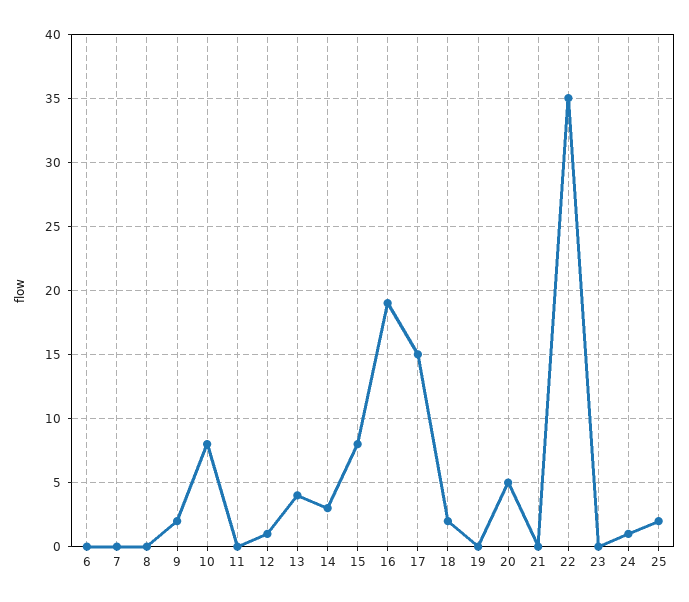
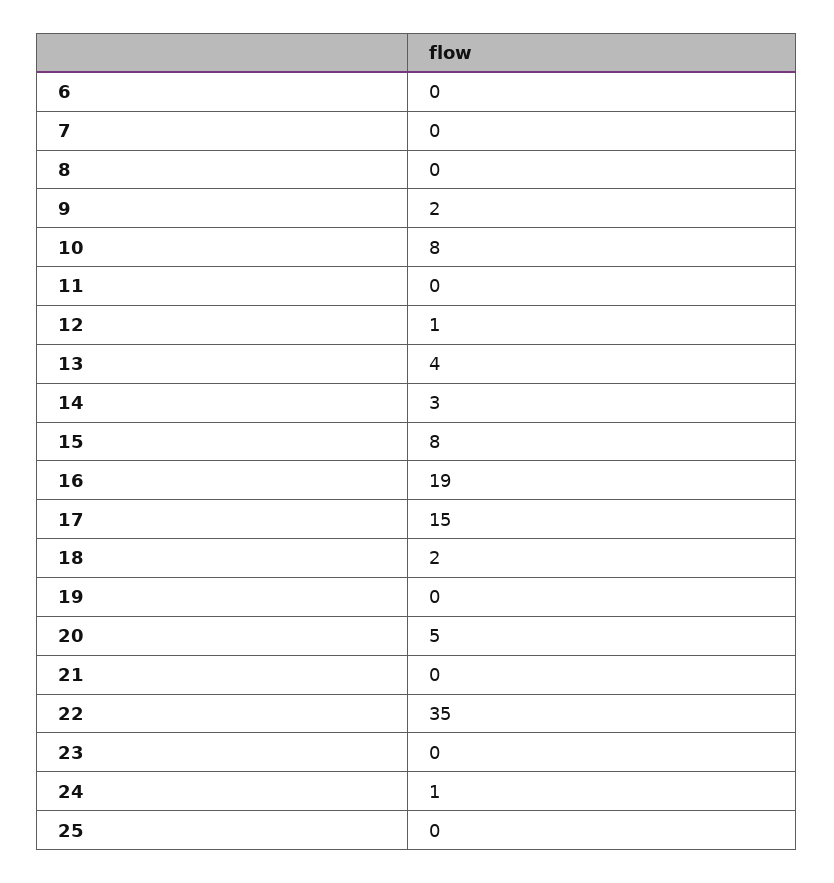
  {
    "6": 0,
    "7": 0,
    "8": 0,
    "9": 2,
    "10": 8,
    "11": 0,
    "12": 1,
    "13": 4,
    "14": 3,
    "15": 8,
    "16": 19,
    "17": 15,
    "18": 2,
    "19": 0,
    "20": 5,
    "21": 0,
    "22": 35,
    "23": 0,
    "24": 1,
-   "25": 2
+   "25": 0
  }

